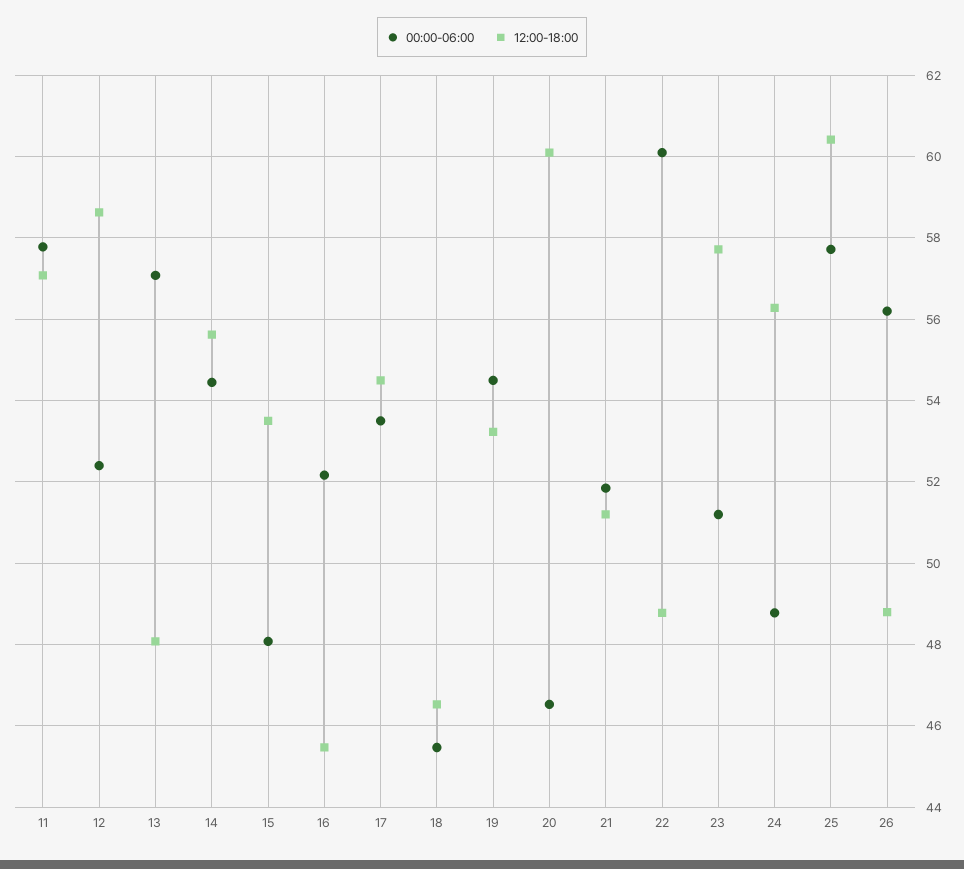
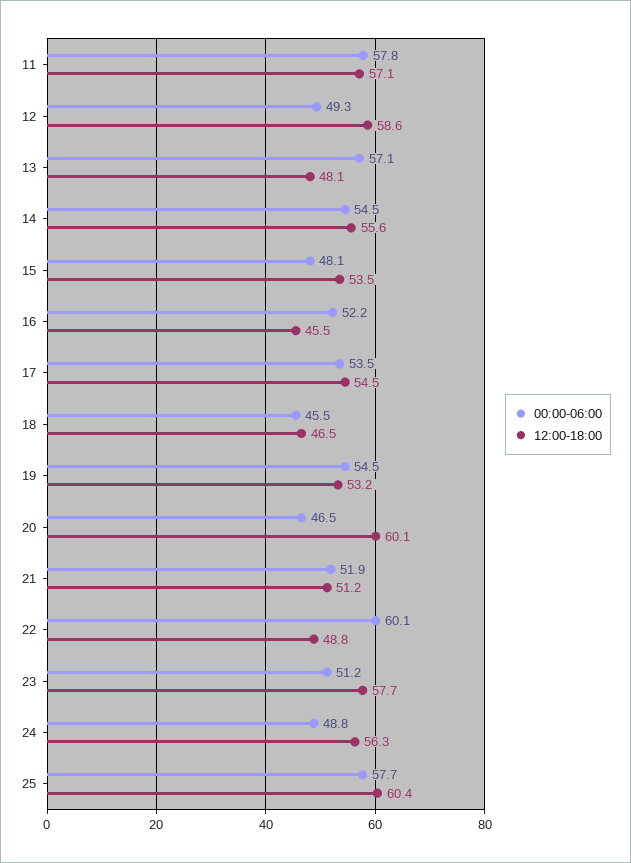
  {
    "00:00-06:00": {
      "11": 57.8,
-     "12": 52.4,
+     "12": 49.3,
      "13": 57.1,
      "14": 54.5,
      "15": 48.1,
      "16": 52.2,
      "17": 53.5,
      "18": 45.5,
      "19": 54.5,
      "20": 46.5,
      "21": 51.9,
      "22": 60.1,
      "23": 51.2,
      "24": 48.8,
-     "25": 57.7,
+     "25": 57.7
-     "26": 56.2
    },
    "12:00-18:00": {
      "11": 57.1,
      "12": 58.6,
      "13": 48.1,
      "14": 55.6,
      "15": 53.5,
      "16": 45.5,
      "17": 54.5,
      "18": 46.5,
      "19": 53.2,
      "20": 60.1,
      "21": 51.2,
      "22": 48.8,
      "23": 57.7,
      "24": 56.3,
-     "25": 60.4,
+     "25": 60.4
-     "26": 48.8
    }
  }

